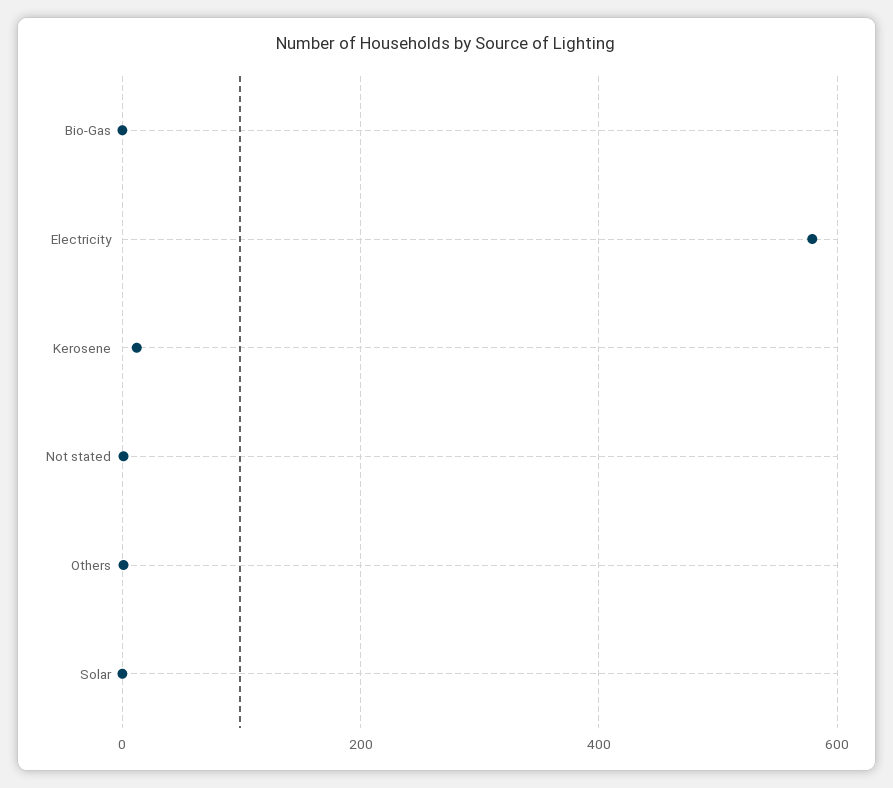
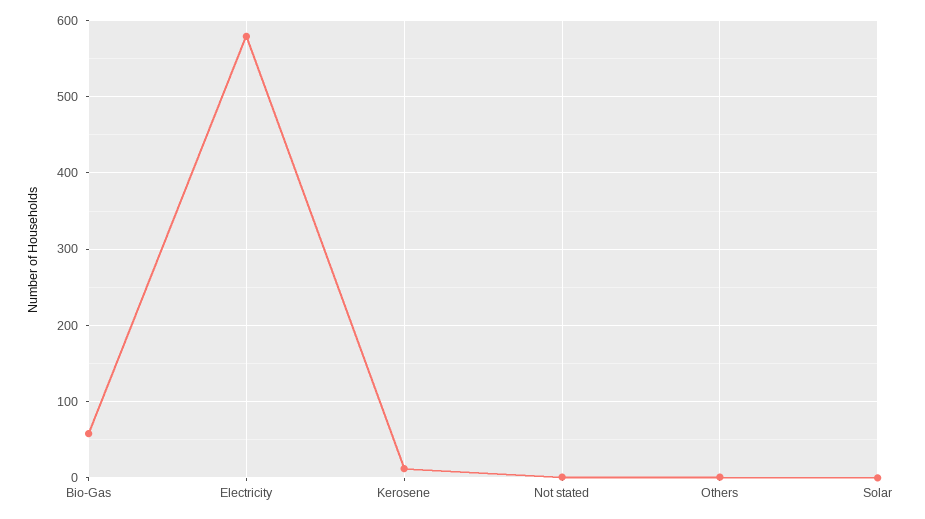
  {
-   "Bio-Gas": 0,
+   "Bio-Gas": 60,
    "Electricity": 580,
    "Kerosene": 10,
    "Not stated": 0,
    "Others": 0,
    "Solar": 0
  }

